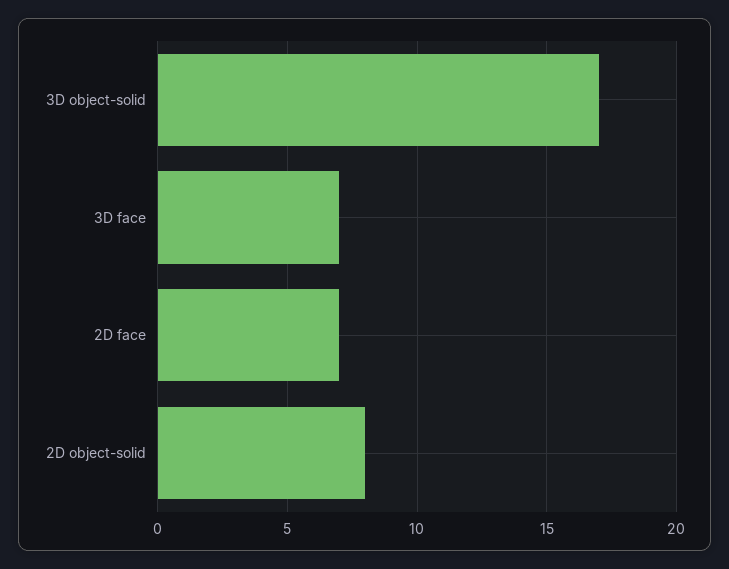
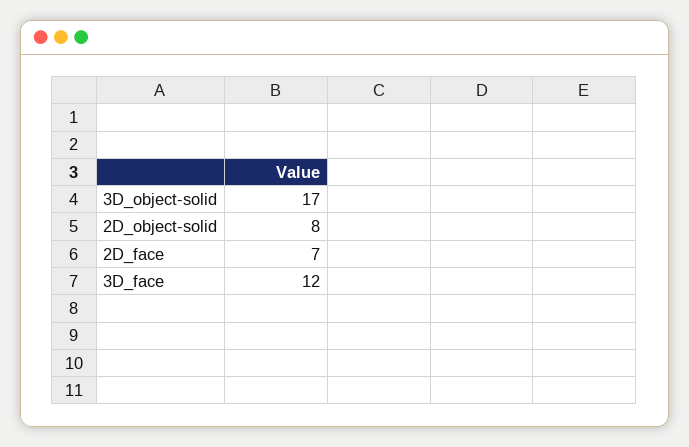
  {
    "3D object-solid": 17,
-   "3D face": 7,
+   "3D face": 12,
    "2D face": 7,
    "2D object-solid": 8
  }

